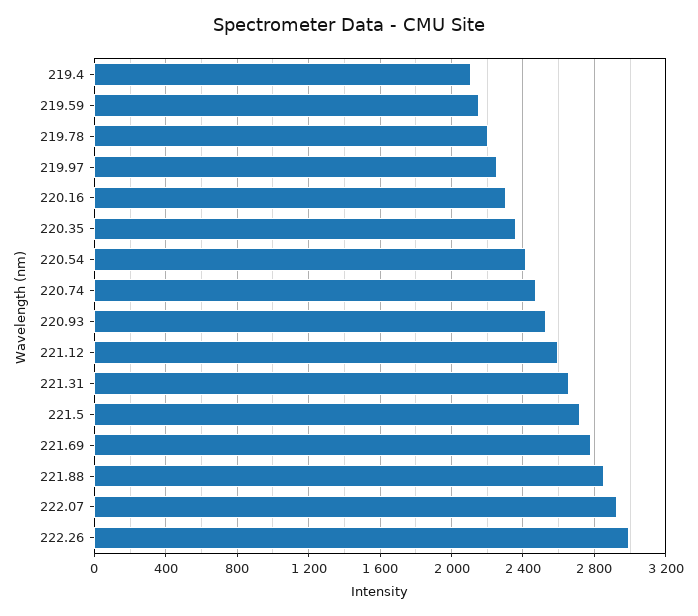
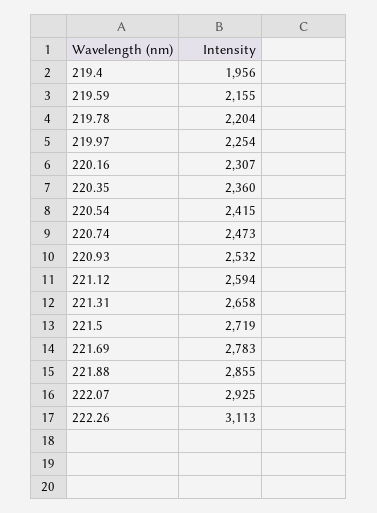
  {
-   "219.4": 2100,
+   "219.4": 1956,
    "219.59": 2155,
    "219.78": 2204,
    "219.97": 2254,
    "220.16": 2307,
    "220.35": 2360,
    "220.54": 2415,
    "220.74": 2473,
    "220.93": 2532,
    "221.12": 2594,
    "221.31": 2658,
    "221.5": 2719,
    "221.69": 2783,
    "221.88": 2855,
    "222.07": 2925,
-   "222.26": 3000
+   "222.26": 3113
  }

